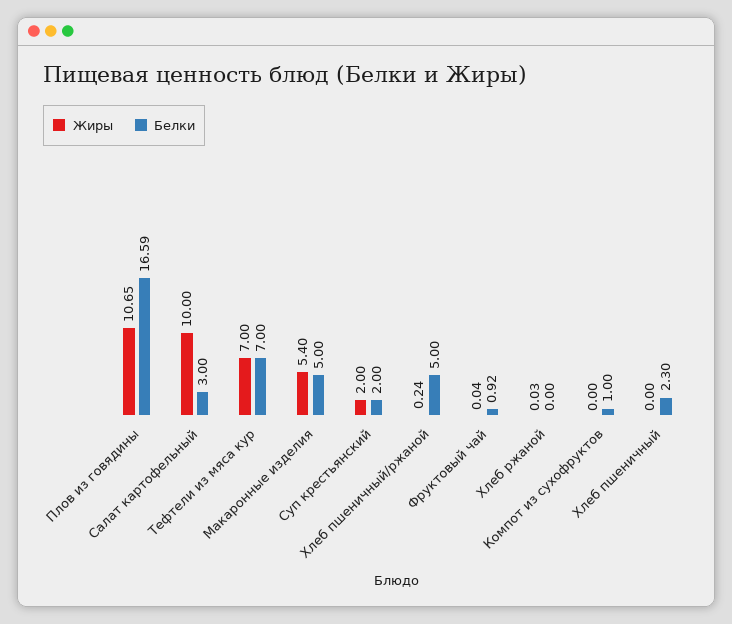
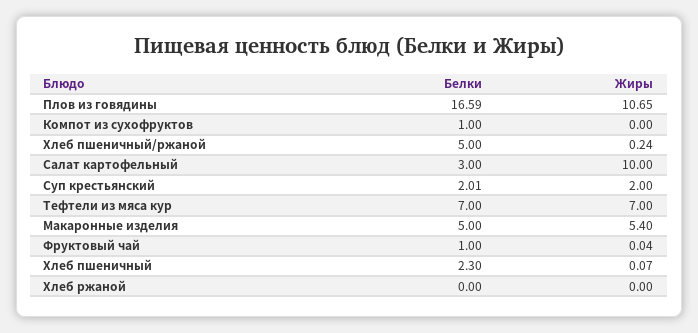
  {
    "Жиры": {
      "Плов из говядины": 10.65,
      "Салат картофельный": 10,
      "Тефтели из мяса кур": 7,
      "Макаронные изделия": 5.4,
      "Суп крестьянский": 2,
      "Хлеб пшеничный/ржаной": 0.24,
      "Фруктовый чай": 0.04,
-     "Хлеб ржаной": 0.03,
+     "Хлеб ржаной": 0,
      "Компот из сухофруктов": 0,
-     "Хлеб пшеничный": 0
+     "Хлеб пшеничный": 0.07
    },
    "Белки": {
      "Плов из говядины": 16.59,
      "Салат картофельный": 3,
      "Тефтели из мяса кур": 7,
      "Макаронные изделия": 5,
-     "Суп крестьянский": 2,
+     "Суп крестьянский": 2.01,
      "Хлеб пшеничный/ржаной": 5,
-     "Фруктовый чай": 0.92,
+     "Фруктовый чай": 1,
      "Хлеб ржаной": 0,
      "Компот из сухофруктов": 1,
      "Хлеб пшеничный": 2.3
    }
  }

